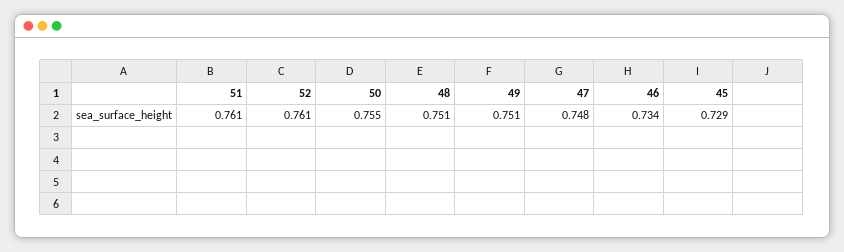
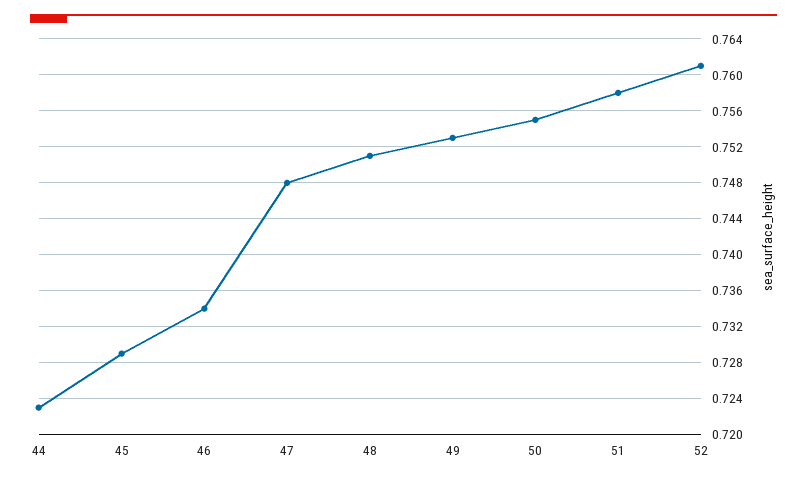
  {
-   "51": 0.761,
+   "51": 0.758,
    "52": 0.761,
    "50": 0.755,
    "48": 0.751,
-   "49": 0.751,
+   "49": 0.753,
    "47": 0.748,
    "46": 0.734,
-   "45": 0.729
+   "45": 0.729,
+   "44": 0.723
  }

